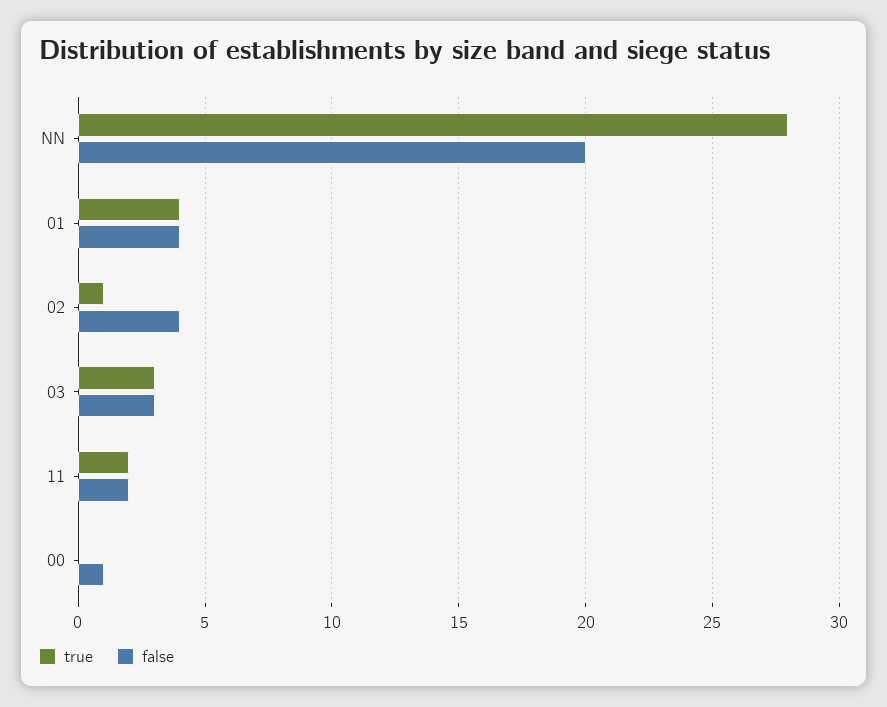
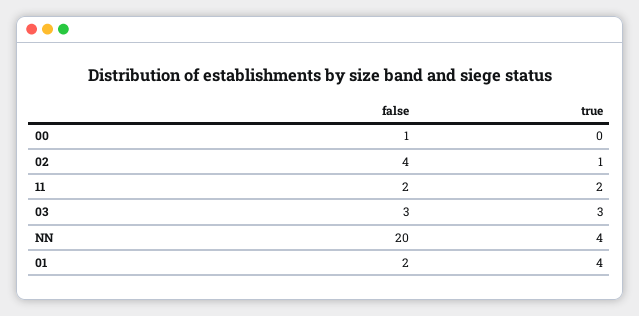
  {
    "true": {
-     "NN": 28,
+     "NN": 4,
      "01": 4,
      "02": 1,
      "03": 3,
      "11": 2,
      "00": 0
    },
    "false": {
      "NN": 20,
-     "01": 4,
+     "01": 2,
      "02": 4,
      "03": 3,
      "11": 2,
      "00": 1
    }
  }

